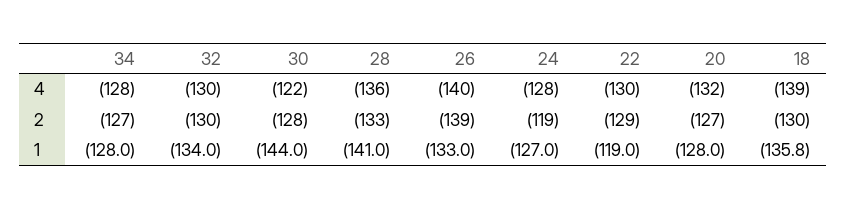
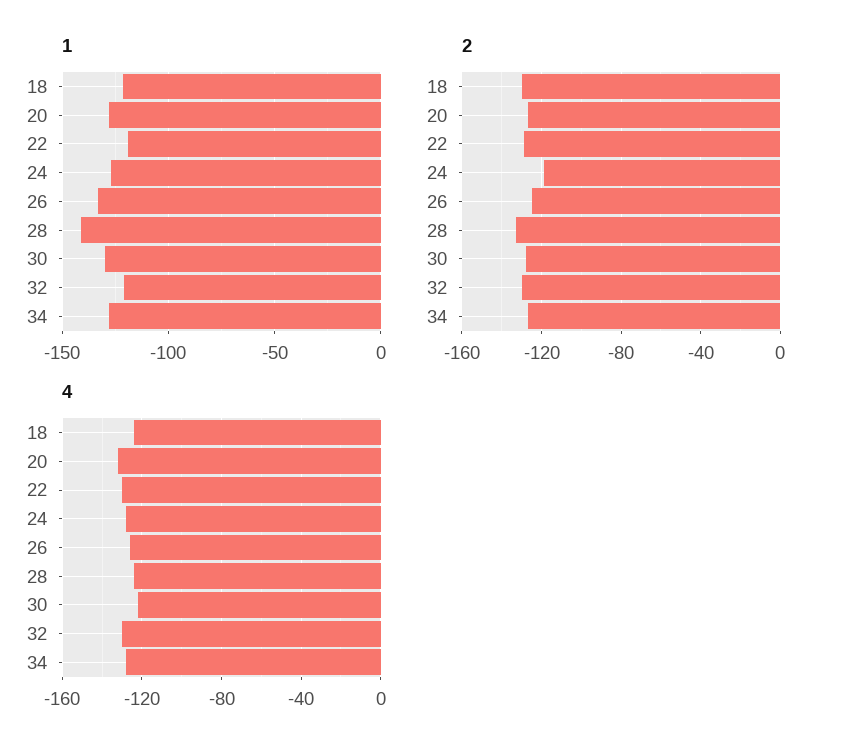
  {
    "4": {
      "34": -128,
      "32": -130,
      "30": -122,
-     "28": -136,
+     "28": -125,
-     "26": -140,
+     "26": -125,
      "24": -128,
      "22": -130,
      "20": -132,
-     "18": -139
+     "18": -125
    },
    "2": {
      "34": -127,
      "32": -130,
      "30": -128,
      "28": -133,
-     "26": -139,
+     "26": -125,
      "24": -119,
      "22": -129,
      "20": -127,
      "18": -130
    },
    "1": {
      "34": -128,
-     "32": -134,
+     "32": -120,
-     "30": -144,
+     "30": -130,
      "28": -141,
      "26": -133,
      "24": -127,
      "22": -119,
      "20": -128,
-     "18": -135.8
+     "18": -120
    }
  }

